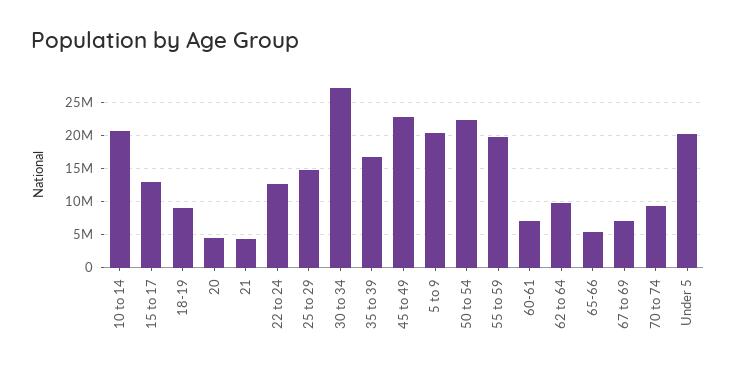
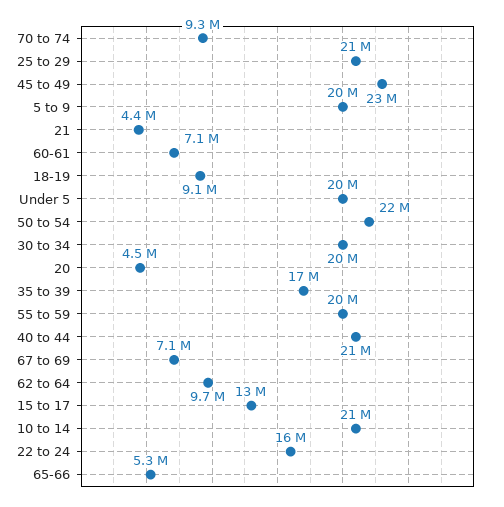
  {
    "10 to 14": 21000000,
    "15 to 17": 13000000,
    "18-19": 9100000,
    "20": 4500000,
    "21": 4400000,
-   "22 to 24": 13000000,
+   "22 to 24": 16000000,
-   "25 to 29": 15000000,
+   "25 to 29": 21000000,
-   "30 to 34": 27000000,
+   "30 to 34": 20000000,
    "35 to 39": 17000000,
    "45 to 49": 23000000,
    "5 to 9": 20000000,
    "50 to 54": 22000000,
    "55 to 59": 20000000,
    "60-61": 7100000,
    "62 to 64": 9700000,
    "65-66": 5300000,
    "67 to 69": 7100000,
    "70 to 74": 9300000,
-   "Under 5": 20000000
+   "Under 5": 20000000,
+   "40 to 44": 21000000
  }

